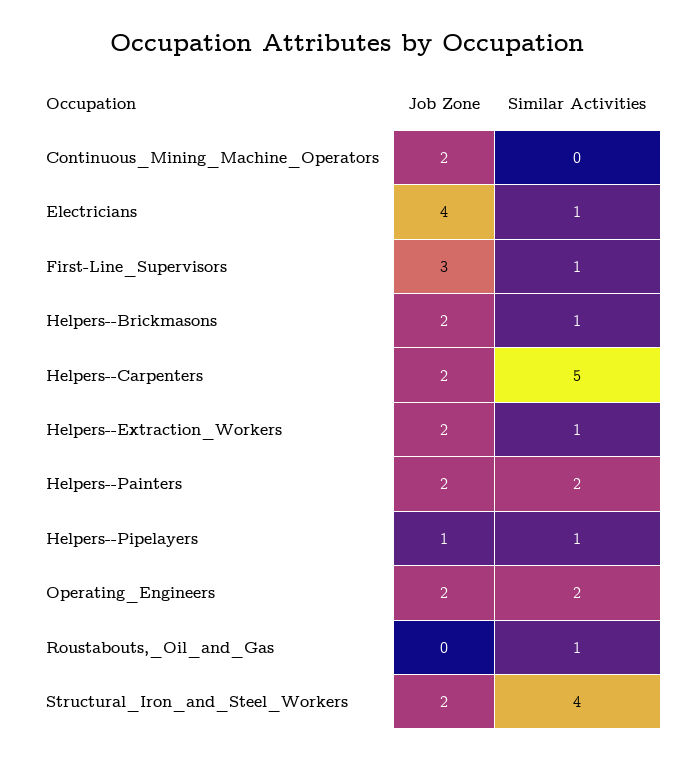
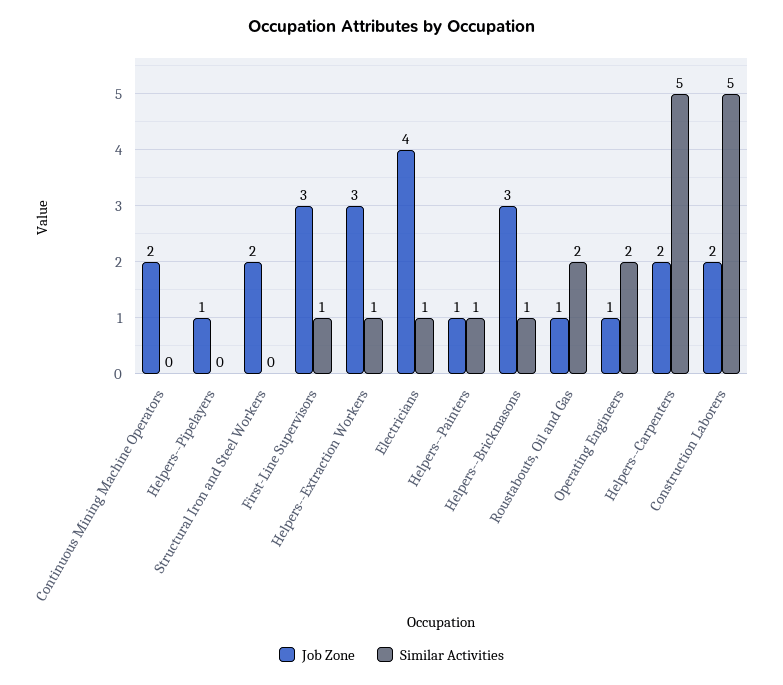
  {
    "Job Zone": {
      "Continuous_Mining_Machine_Operators": 2,
      "Electricians": 4,
      "First-Line_Supervisors": 3,
-     "Helpers--Brickmasons": 2,
+     "Helpers--Brickmasons": 3,
      "Helpers--Carpenters": 2,
-     "Helpers--Extraction_Workers": 2,
+     "Helpers--Extraction_Workers": 3,
-     "Helpers--Painters": 2,
+     "Helpers--Painters": 1,
      "Helpers--Pipelayers": 1,
-     "Operating_Engineers": 2,
+     "Operating_Engineers": 1,
-     "Roustabouts,_Oil_and_Gas": 0,
+     "Roustabouts,_Oil_and_Gas": 1,
-     "Structural_Iron_and_Steel_Workers": 2
+     "Structural_Iron_and_Steel_Workers": 2,
+     "Construction Laborers": 2
    },
    "Similar Activities": {
      "Continuous_Mining_Machine_Operators": 0,
      "Electricians": 1,
      "First-Line_Supervisors": 1,
      "Helpers--Brickmasons": 1,
      "Helpers--Carpenters": 5,
      "Helpers--Extraction_Workers": 1,
-     "Helpers--Painters": 2,
+     "Helpers--Painters": 1,
-     "Helpers--Pipelayers": 1,
+     "Helpers--Pipelayers": 0,
      "Operating_Engineers": 2,
-     "Roustabouts,_Oil_and_Gas": 1,
+     "Roustabouts,_Oil_and_Gas": 2,
-     "Structural_Iron_and_Steel_Workers": 4
+     "Structural_Iron_and_Steel_Workers": 0,
+     "Construction Laborers": 5
    }
  }

